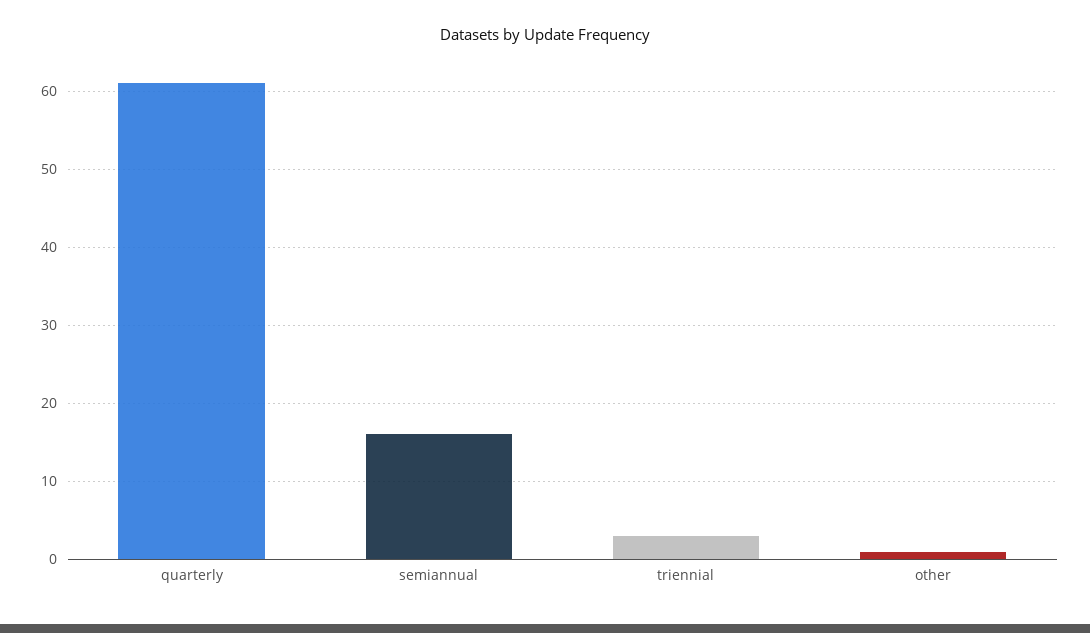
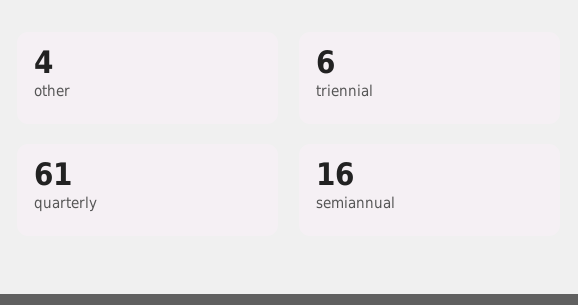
  {
    "quarterly": 61,
    "semiannual": 16,
-   "triennial": 3,
+   "triennial": 6,
-   "other": 1
+   "other": 4
  }

